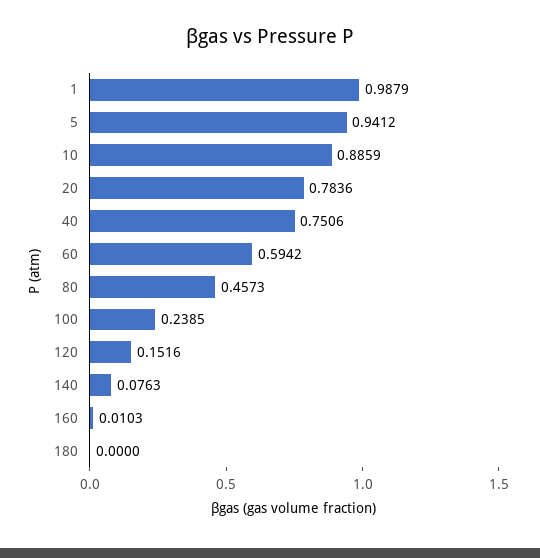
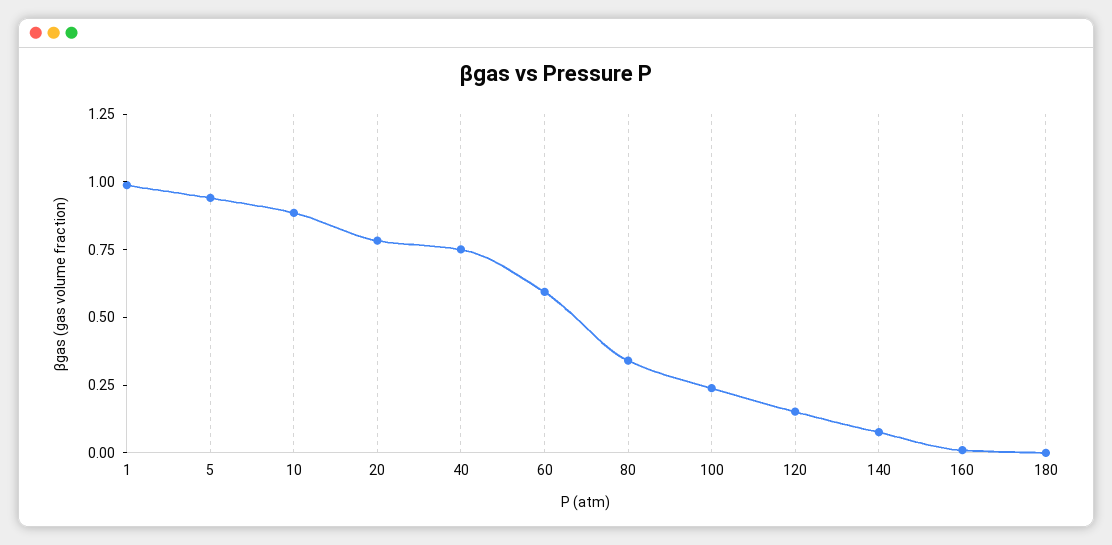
  {
    "1": 0.9879,
    "5": 0.9412,
    "10": 0.8859,
    "20": 0.7836,
    "40": 0.7506,
    "60": 0.5942,
-   "80": 0.4573,
+   "80": 0.35,
    "100": 0.2385,
    "120": 0.1516,
    "140": 0.0763,
    "160": 0.0103,
    "180": 0
  }

